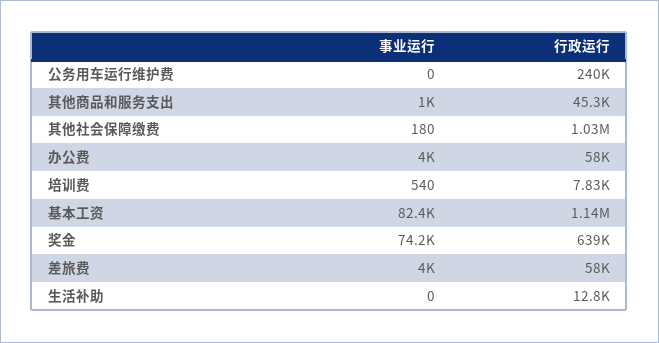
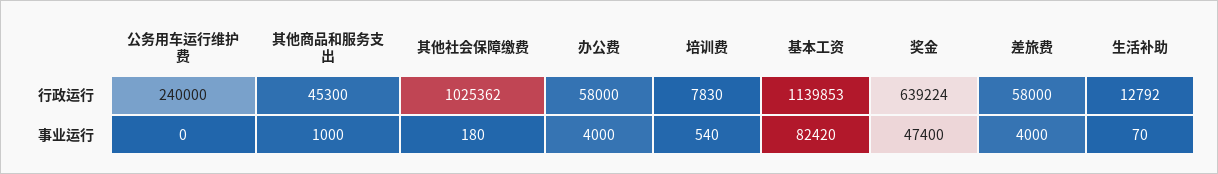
  {
    "事业运行": {
      "公务用车运行维护费": 0,
      "其他商品和服务支出": 1000,
      "其他社会保障缴费": 180,
      "办公费": 4000,
      "培训费": 540,
      "基本工资": 82420,
-     "奖金": 74200,
+     "奖金": 47400,
      "差旅费": 4000,
-     "生活补助": 0
+     "生活补助": 70
    },
    "行政运行": {
      "公务用车运行维护费": 240000,
      "其他商品和服务支出": 45300,
      "其他社会保障缴费": 1025362,
      "办公费": 58000,
      "培训费": 7830,
      "基本工资": 1139853,
      "奖金": 639224,
      "差旅费": 58000,
      "生活补助": 12792
    }
  }

